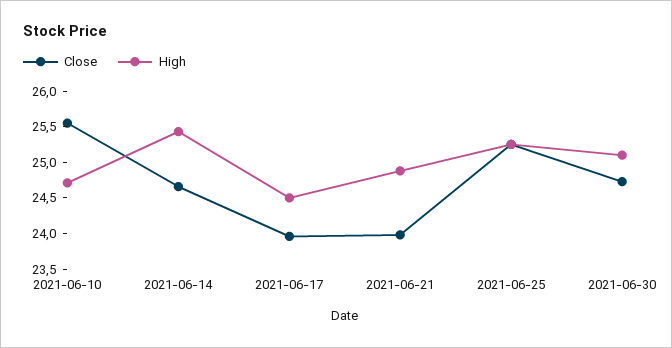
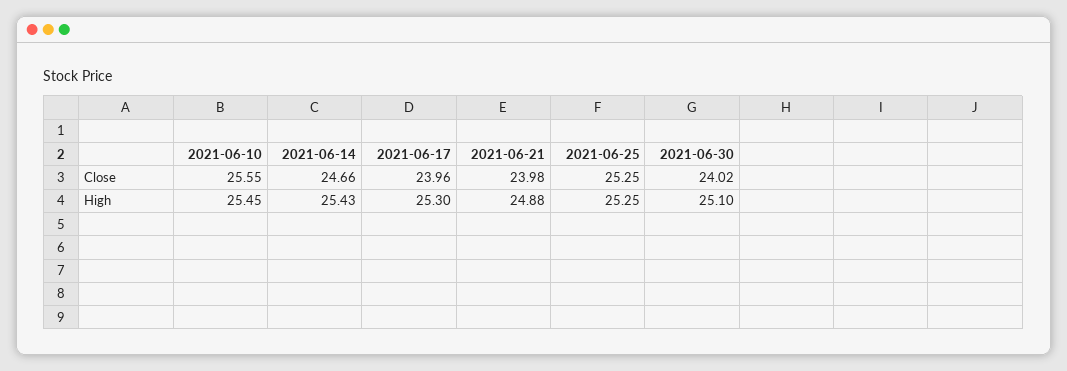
  {
    "Close": {
      "2021-06-10": 25.55,
      "2021-06-14": 24.66,
      "2021-06-17": 23.96,
      "2021-06-21": 23.98,
      "2021-06-25": 25.25,
-     "2021-06-30": 24.75
+     "2021-06-30": 24.02
    },
    "High": {
-     "2021-06-10": 24.75,
+     "2021-06-10": 25.45,
      "2021-06-14": 25.43,
-     "2021-06-17": 24.5,
+     "2021-06-17": 25.3,
      "2021-06-21": 24.88,
      "2021-06-25": 25.25,
      "2021-06-30": 25.1
    }
  }

